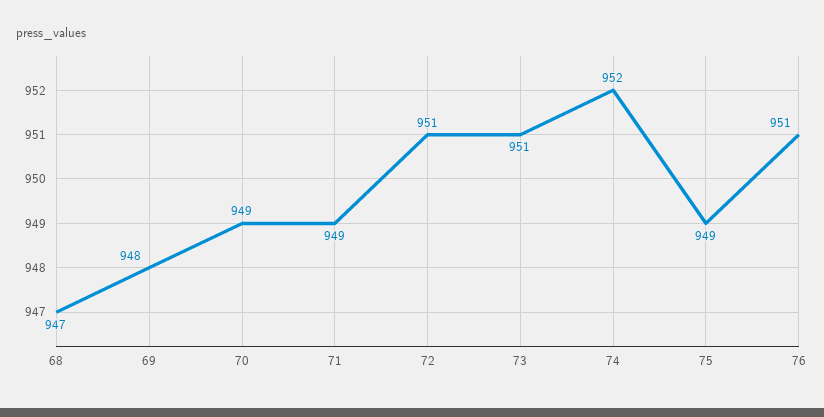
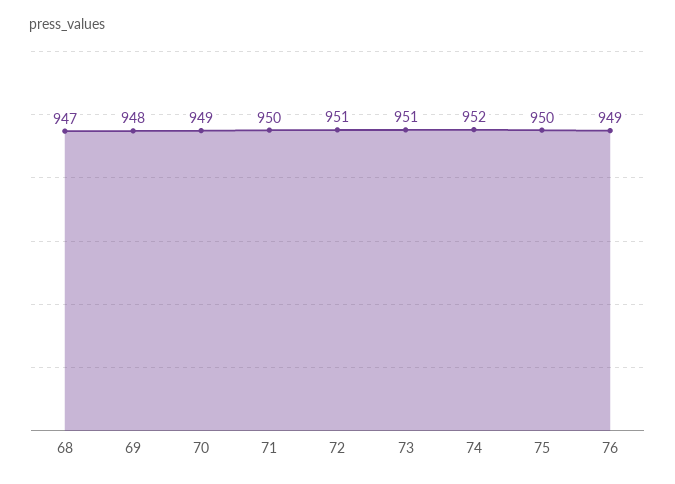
  {
    "68": 947,
    "69": 948,
    "70": 949,
-   "71": 949,
+   "71": 950,
    "72": 951,
    "73": 951,
    "74": 952,
-   "75": 949,
+   "75": 950,
-   "76": 951
+   "76": 949
  }

